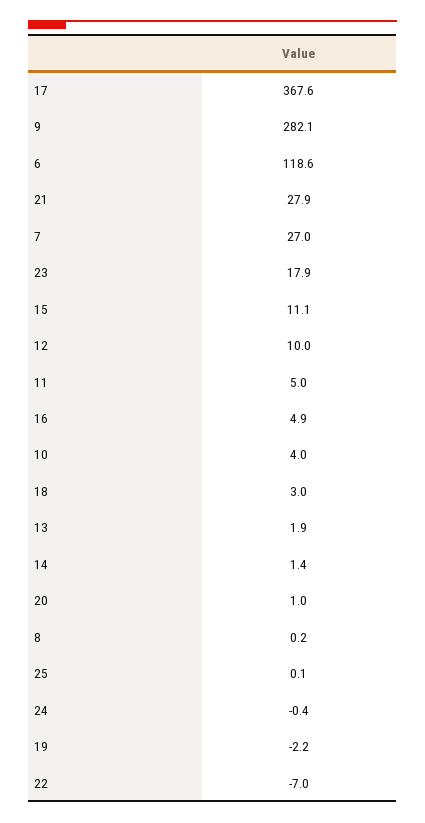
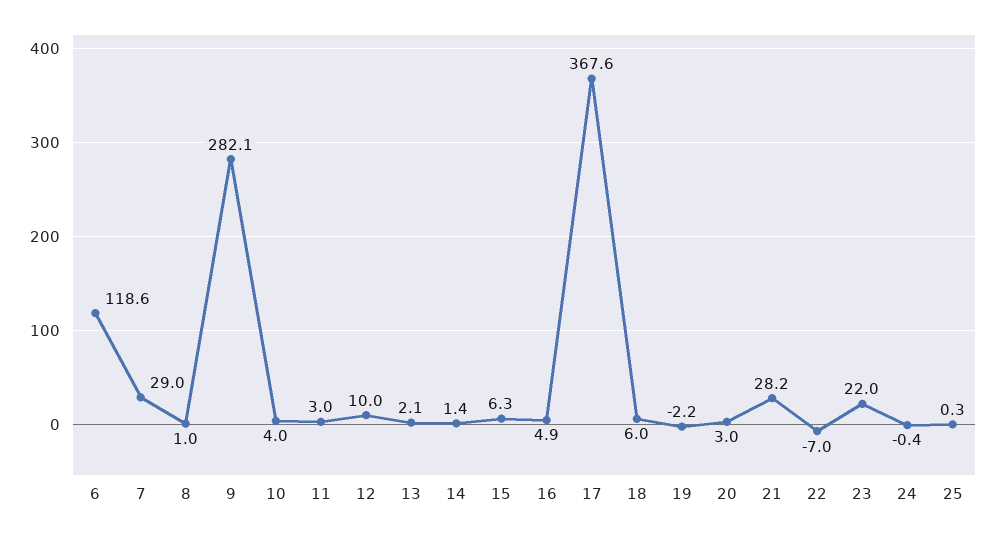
  {
    "17": 367.6,
    "9": 282.1,
    "6": 118.6,
-   "21": 27.9,
+   "21": 28.2,
-   "7": 27,
+   "7": 29,
-   "23": 17.9,
+   "23": 22,
-   "15": 11.1,
+   "15": 6.3,
    "12": 10,
-   "11": 5,
+   "11": 3,
    "16": 4.9,
    "10": 4,
-   "18": 3,
+   "18": 6,
-   "13": 1.9,
+   "13": 2.1,
    "14": 1.4,
-   "20": 1,
+   "20": 3,
-   "8": 0.2,
+   "8": 1,
-   "25": 0.1,
+   "25": 0.3,
    "24": -0.4,
    "19": -2.2,
    "22": -7
  }

